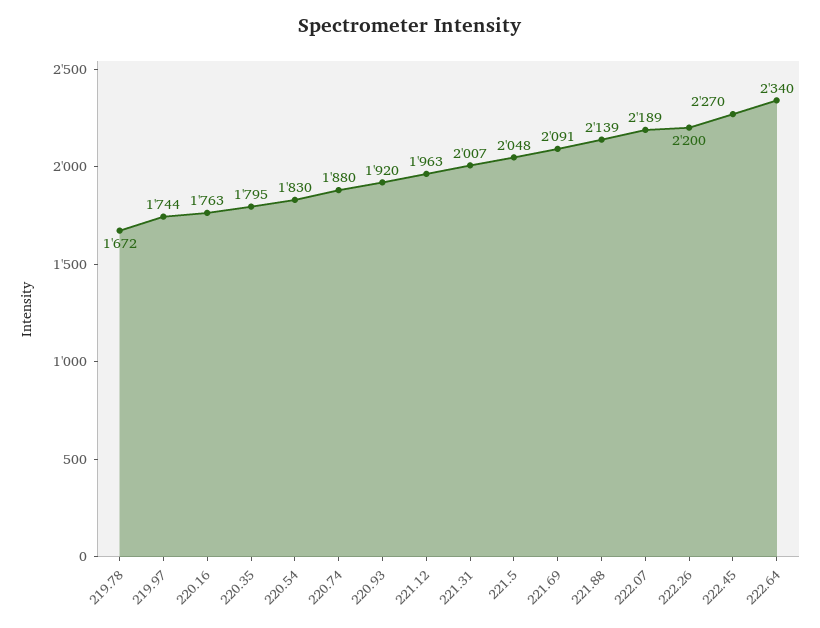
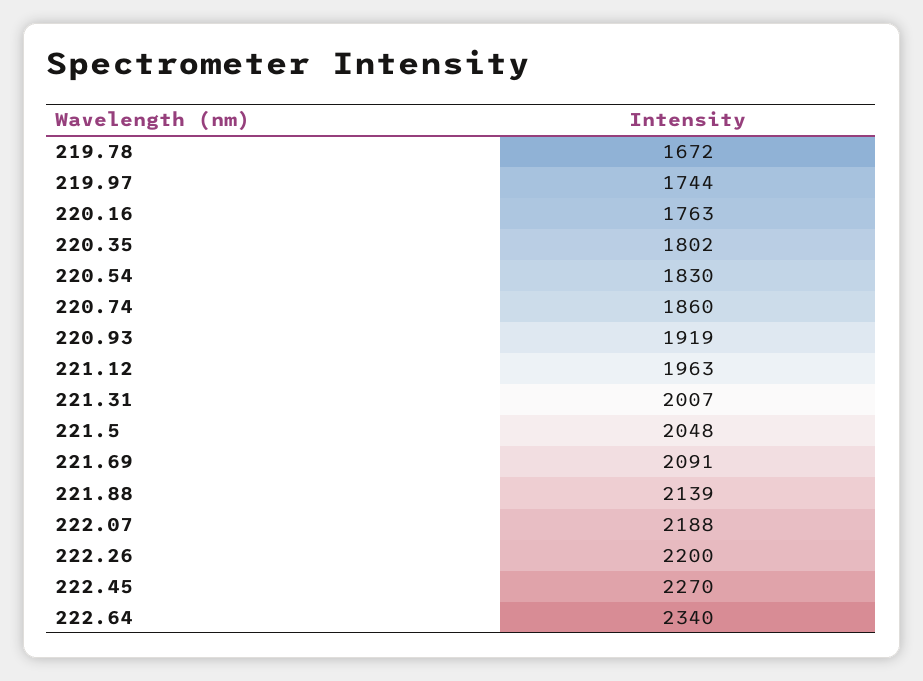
  {
    "219.78": 1672,
    "219.97": 1744,
    "220.16": 1763,
-   "220.35": 1795,
+   "220.35": 1802,
    "220.54": 1830,
-   "220.74": 1880,
+   "220.74": 1860,
-   "220.93": 1920,
+   "220.93": 1919,
    "221.12": 1963,
    "221.31": 2007,
    "221.5": 2048,
    "221.69": 2091,
    "221.88": 2139,
-   "222.07": 2189,
+   "222.07": 2188,
    "222.26": 2200,
    "222.45": 2270,
    "222.64": 2340
  }

